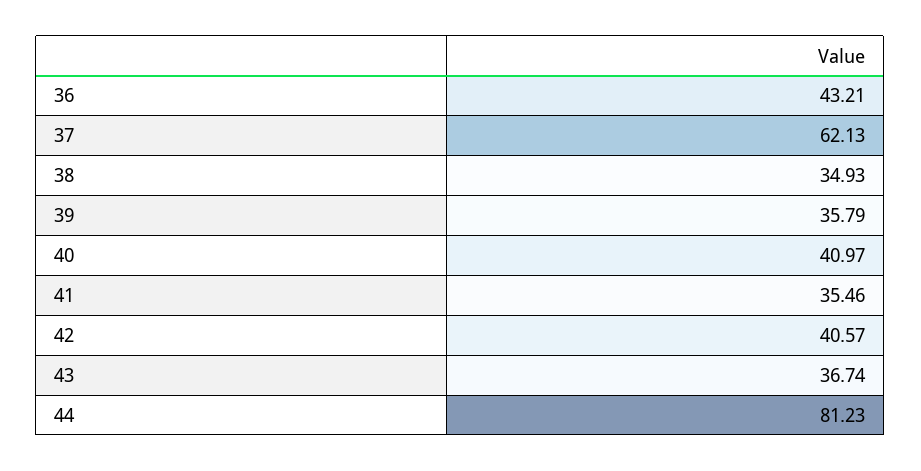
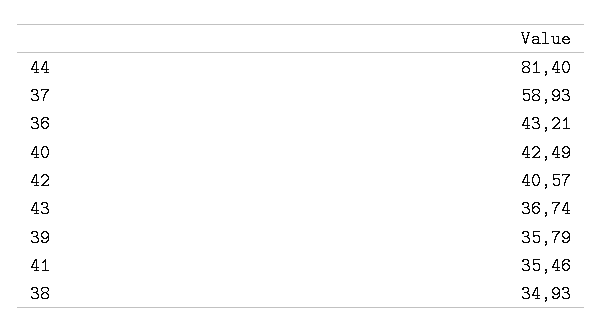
  {
    "36": 43.21,
-   "37": 62.13,
+   "37": 58.93,
    "38": 34.93,
    "39": 35.79,
-   "40": 40.97,
+   "40": 42.49,
    "41": 35.46,
    "42": 40.57,
    "43": 36.74,
-   "44": 81.23
+   "44": 81.4
  }

